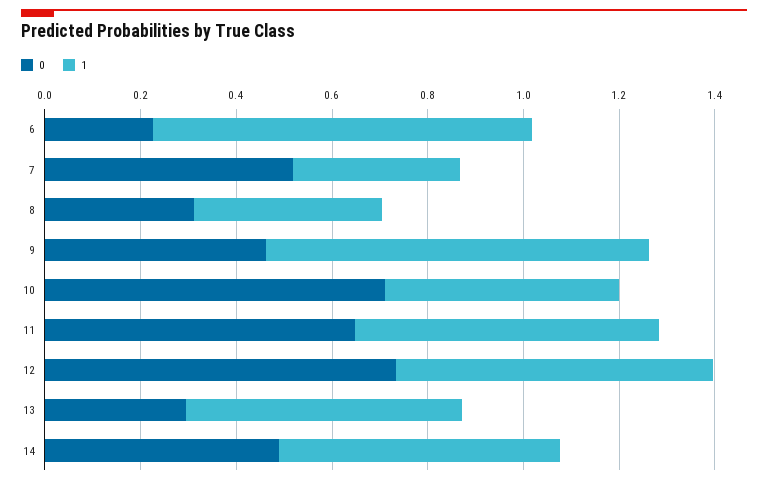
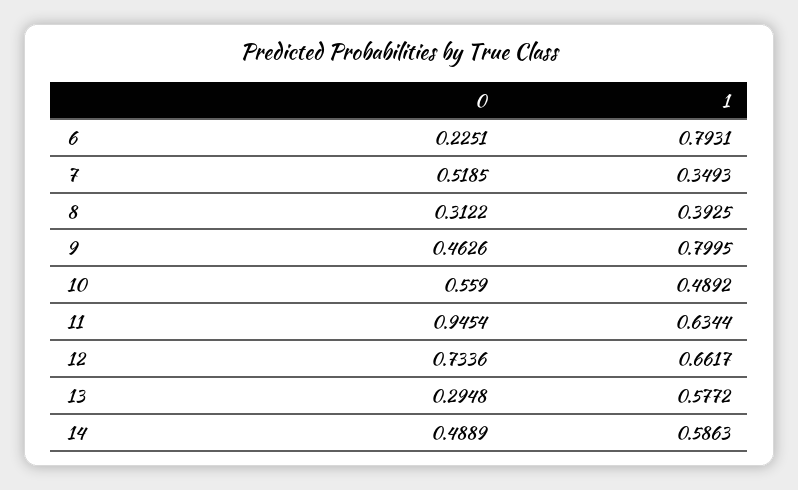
  {
    "0": {
      "6": 0.2251,
      "7": 0.5185,
      "8": 0.3122,
      "9": 0.4626,
-     "10": 0.7,
+     "10": 0.559,
-     "11": 0.65,
+     "11": 0.9454,
      "12": 0.7336,
      "13": 0.2948,
      "14": 0.4889
    },
    "1": {
      "6": 0.7931,
      "7": 0.3493,
      "8": 0.3925,
      "9": 0.7995,
      "10": 0.4892,
      "11": 0.6344,
      "12": 0.6617,
      "13": 0.5772,
      "14": 0.5863
    }
  }

